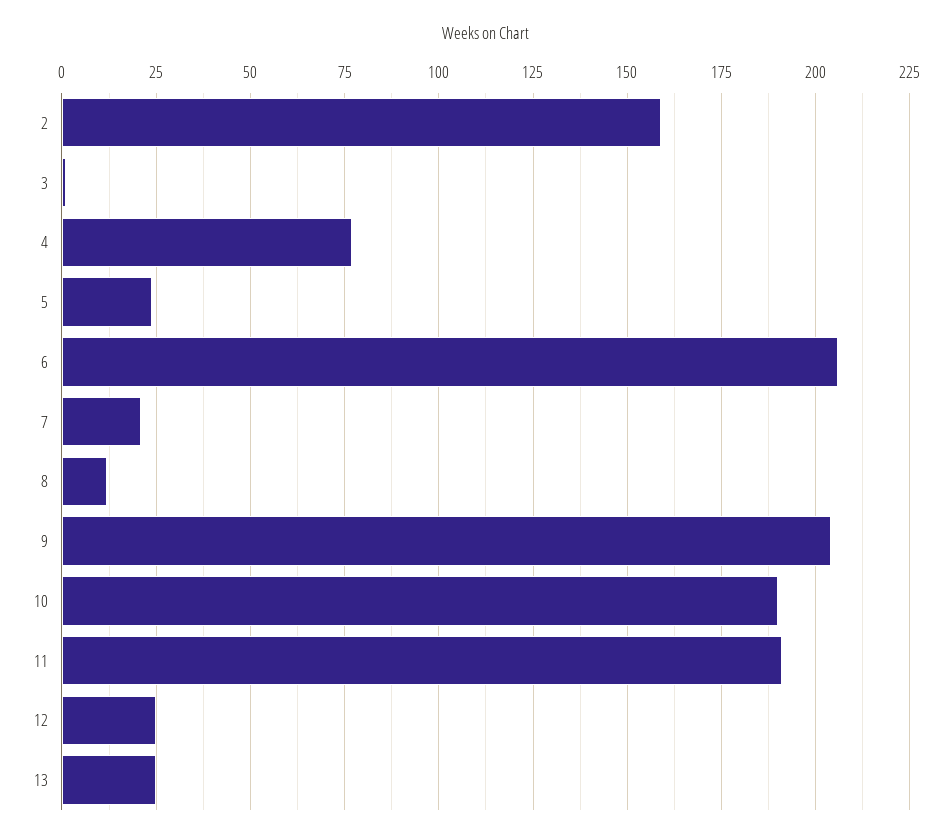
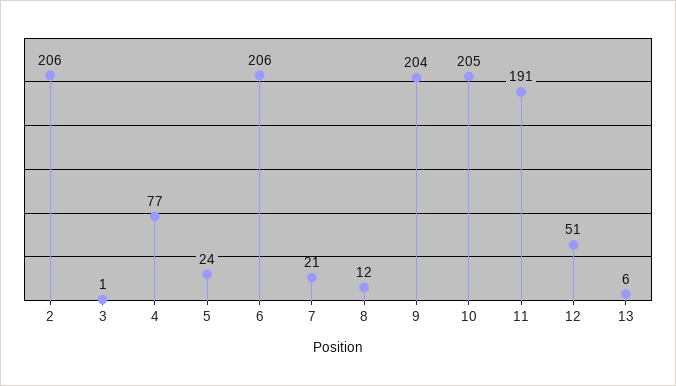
  {
-   "2": 160,
+   "2": 206,
    "3": 1,
    "4": 77,
    "5": 24,
    "6": 206,
    "7": 21,
    "8": 12,
    "9": 204,
-   "10": 190,
+   "10": 205,
    "11": 191,
-   "12": 25,
+   "12": 51,
-   "13": 25
+   "13": 6
  }

